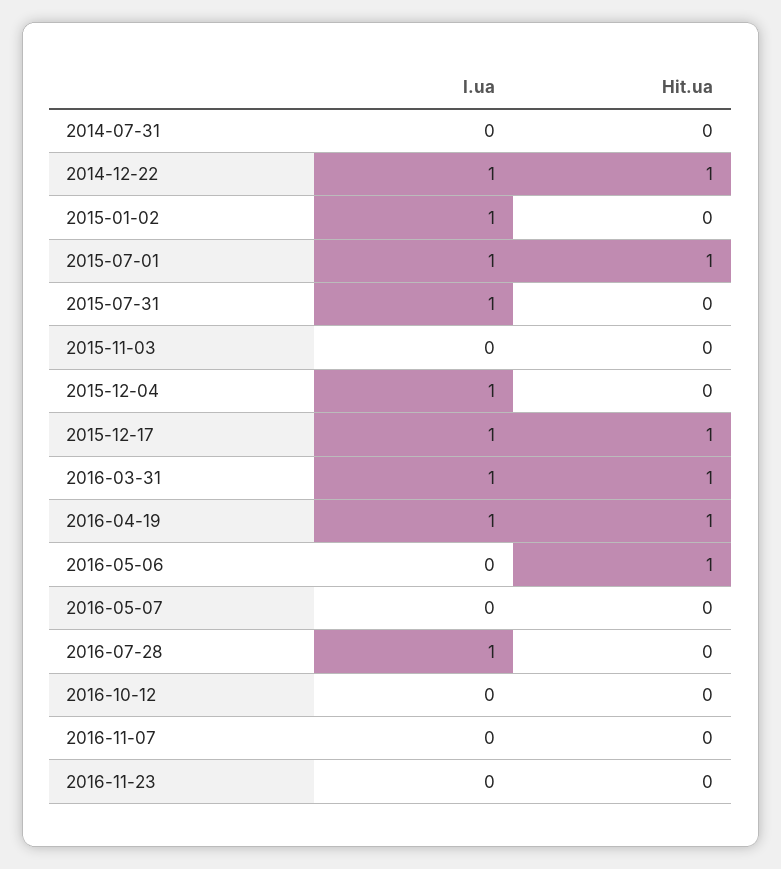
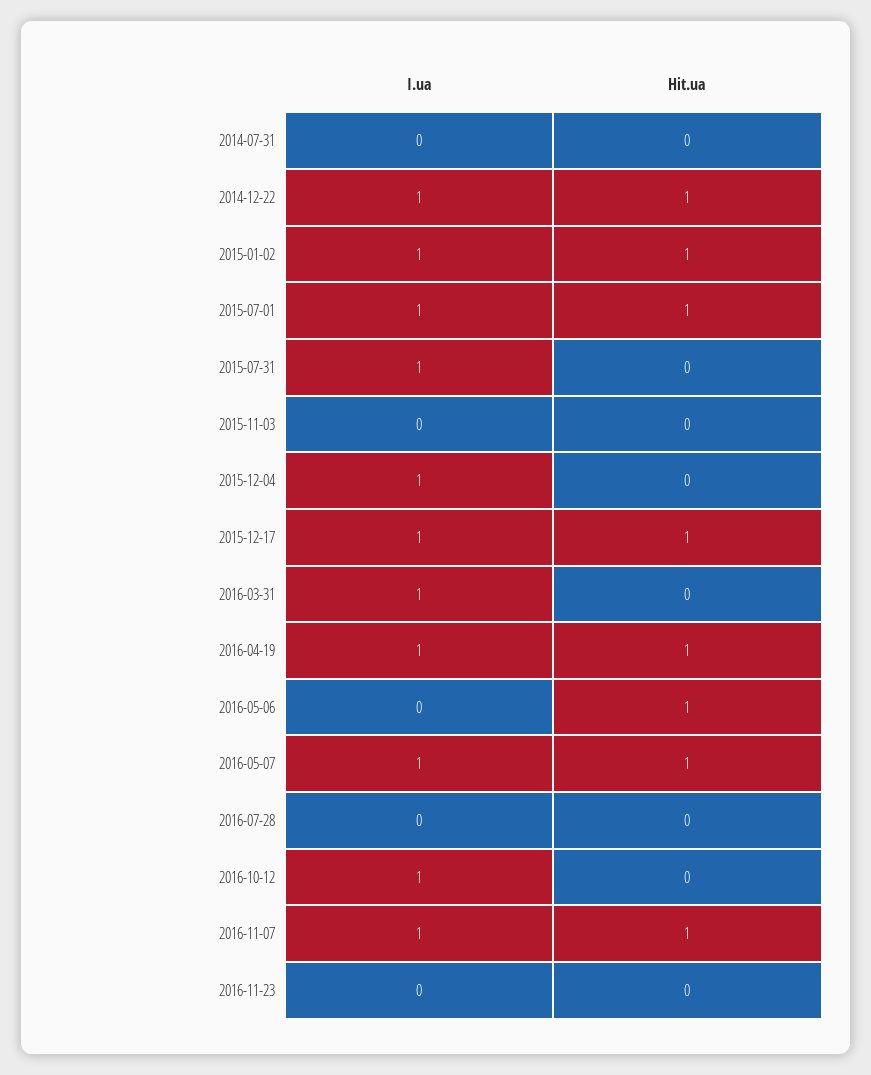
  {
    "I.ua": {
      "2014-07-31": 0,
      "2014-12-22": 1,
      "2015-01-02": 1,
      "2015-07-01": 1,
      "2015-07-31": 1,
      "2015-11-03": 0,
      "2015-12-04": 1,
      "2015-12-17": 1,
      "2016-03-31": 1,
      "2016-04-19": 1,
      "2016-05-06": 0,
-     "2016-05-07": 0,
+     "2016-05-07": 1,
-     "2016-07-28": 1,
+     "2016-07-28": 0,
-     "2016-10-12": 0,
+     "2016-10-12": 1,
-     "2016-11-07": 0,
+     "2016-11-07": 1,
      "2016-11-23": 0
    },
    "Hit.ua": {
      "2014-07-31": 0,
      "2014-12-22": 1,
-     "2015-01-02": 0,
+     "2015-01-02": 1,
      "2015-07-01": 1,
      "2015-07-31": 0,
      "2015-11-03": 0,
      "2015-12-04": 0,
      "2015-12-17": 1,
-     "2016-03-31": 1,
+     "2016-03-31": 0,
      "2016-04-19": 1,
      "2016-05-06": 1,
-     "2016-05-07": 0,
+     "2016-05-07": 1,
      "2016-07-28": 0,
      "2016-10-12": 0,
-     "2016-11-07": 0,
+     "2016-11-07": 1,
      "2016-11-23": 0
    }
  }

